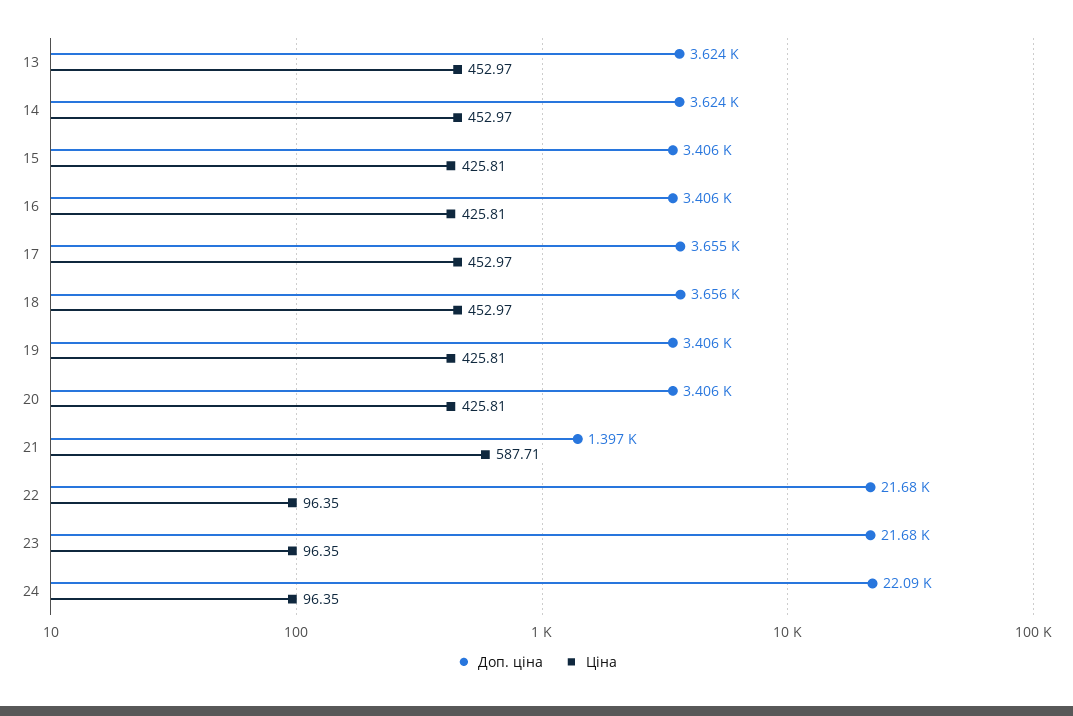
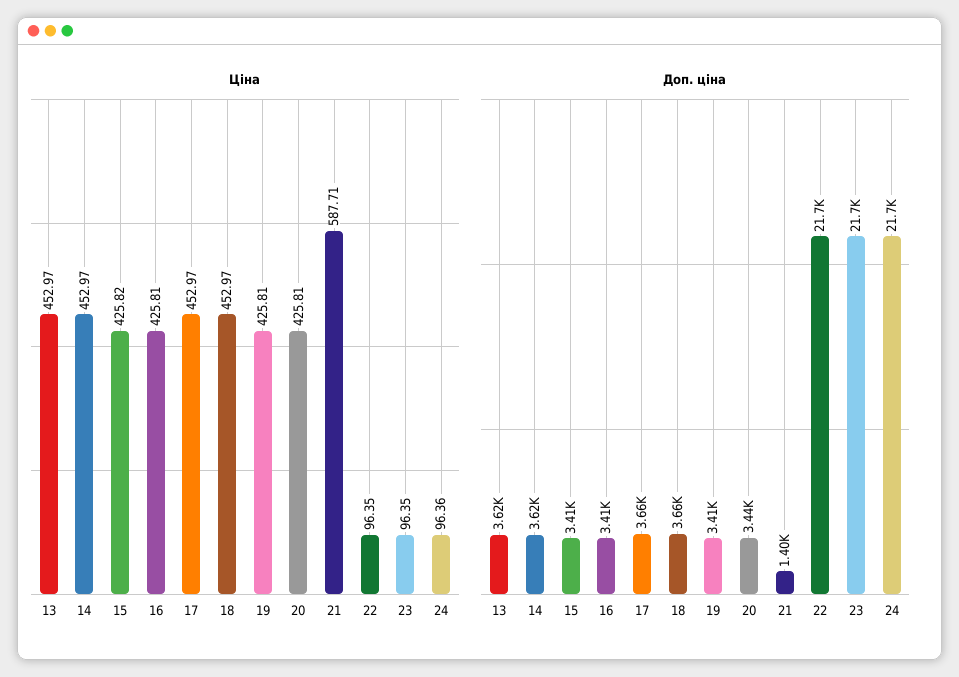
  {
    "Доп. ціна": {
      "13": 3624,
      "14": 3624,
      "15": 3406,
      "16": 3406,
      "17": 3655,
      "18": 3656,
      "19": 3406,
-     "20": 3406,
+     "20": 3440,
      "21": 1397,
      "22": 21680,
      "23": 21680,
-     "24": 22090
+     "24": 21700
    },
    "Ціна": {
      "13": 452.97,
      "14": 452.97,
-     "15": 425.81,
+     "15": 425.82,
      "16": 425.81,
      "17": 452.97,
      "18": 452.97,
      "19": 425.81,
      "20": 425.81,
      "21": 587.71,
      "22": 96.35,
      "23": 96.35,
-     "24": 96.35
+     "24": 96.36
    }
  }

